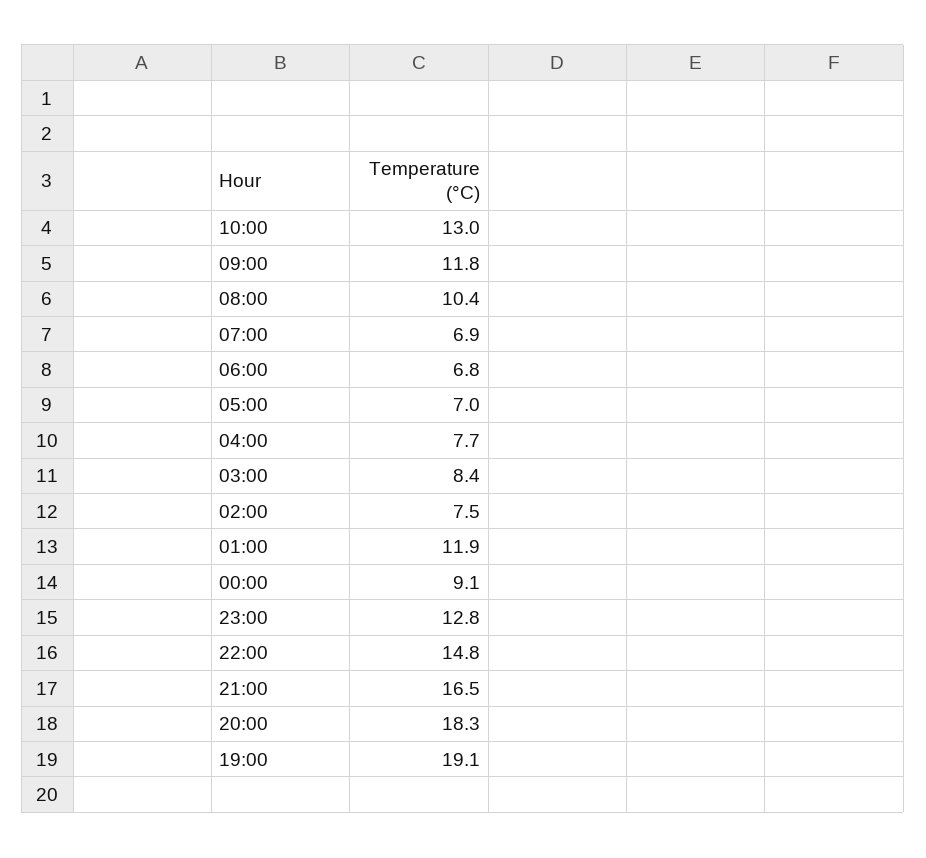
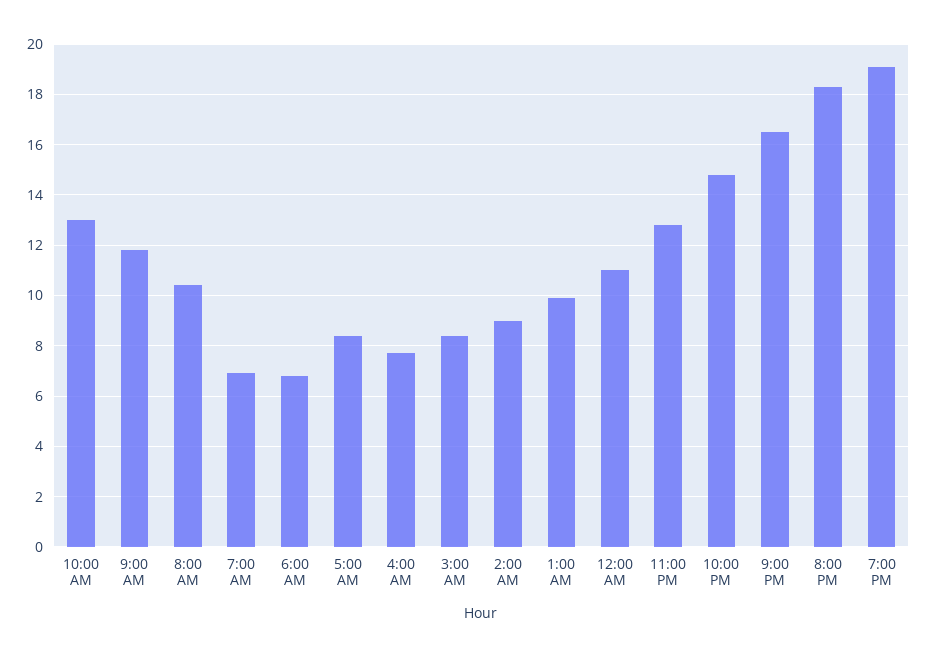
  {
    "10:00": 13,
    "09:00": 11.8,
    "08:00": 10.4,
    "07:00": 6.9,
    "06:00": 6.8,
-   "05:00": 7,
+   "05:00": 8.5,
    "04:00": 7.7,
    "03:00": 8.4,
-   "02:00": 7.5,
+   "02:00": 9,
-   "01:00": 11.9,
+   "01:00": 10,
-   "00:00": 9.1,
+   "00:00": 11,
    "23:00": 12.8,
    "22:00": 14.8,
    "21:00": 16.5,
    "20:00": 18.3,
    "19:00": 19.1
  }

